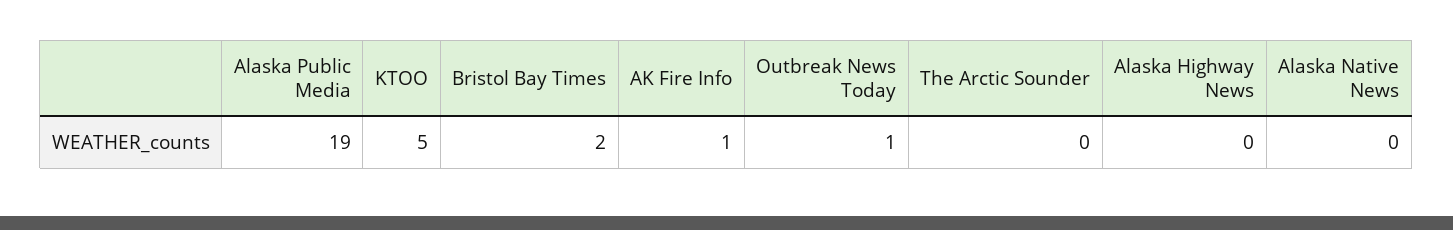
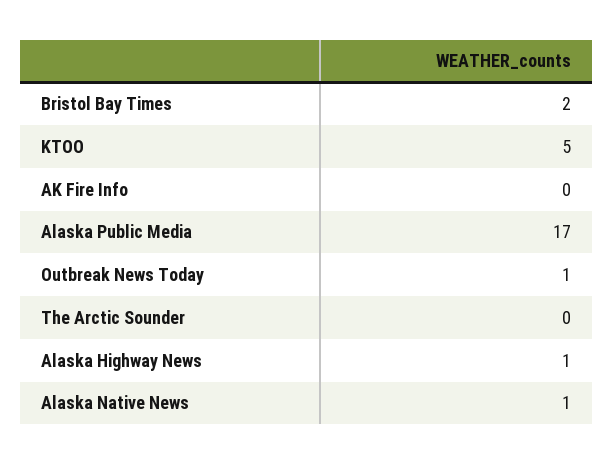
  {
-   "Alaska Public Media": 19,
+   "Alaska Public Media": 17,
    "KTOO": 5,
    "Bristol Bay Times": 2,
-   "AK Fire Info": 1,
+   "AK Fire Info": 0,
    "Outbreak News Today": 1,
    "The Arctic Sounder": 0,
-   "Alaska Highway News": 0,
+   "Alaska Highway News": 1,
-   "Alaska Native News": 0
+   "Alaska Native News": 1
  }

